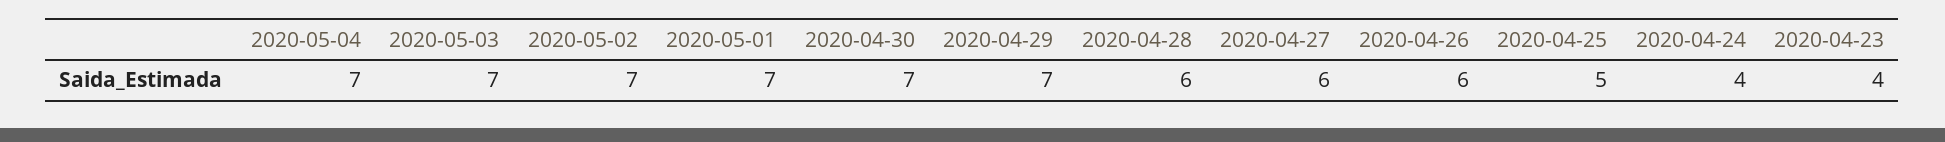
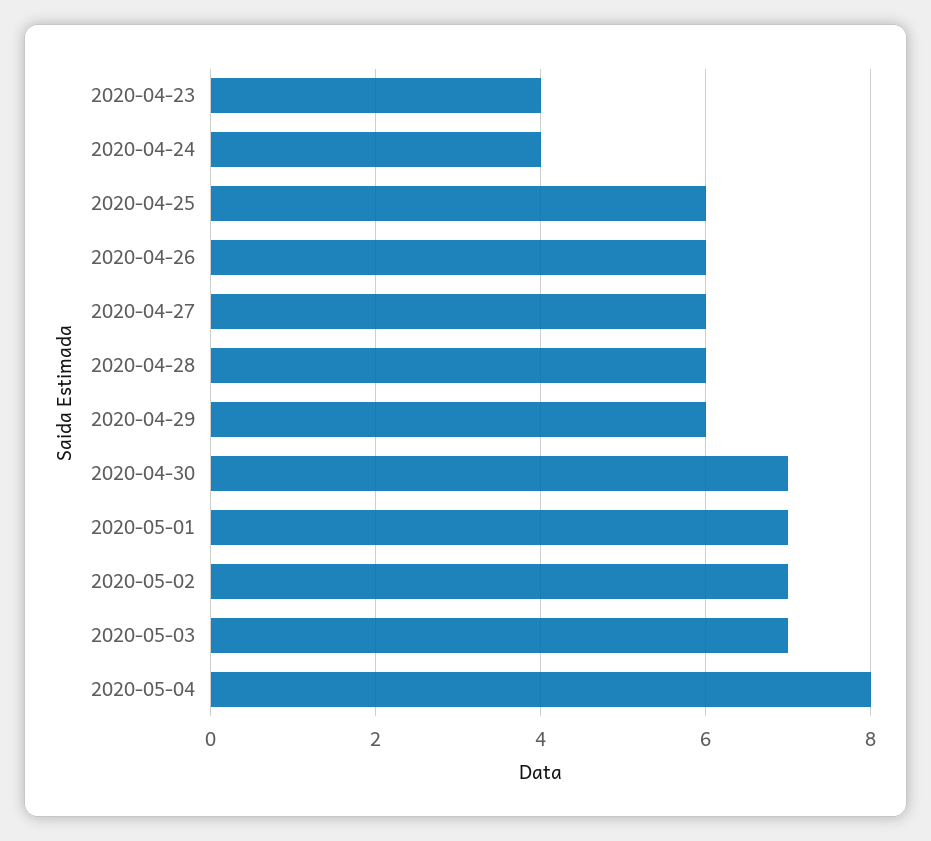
  {
-   "2020-05-04": 7,
+   "2020-05-04": 8,
    "2020-05-03": 7,
    "2020-05-02": 7,
    "2020-05-01": 7,
    "2020-04-30": 7,
-   "2020-04-29": 7,
+   "2020-04-29": 6,
    "2020-04-28": 6,
    "2020-04-27": 6,
    "2020-04-26": 6,
-   "2020-04-25": 5,
+   "2020-04-25": 6,
    "2020-04-24": 4,
    "2020-04-23": 4
  }

